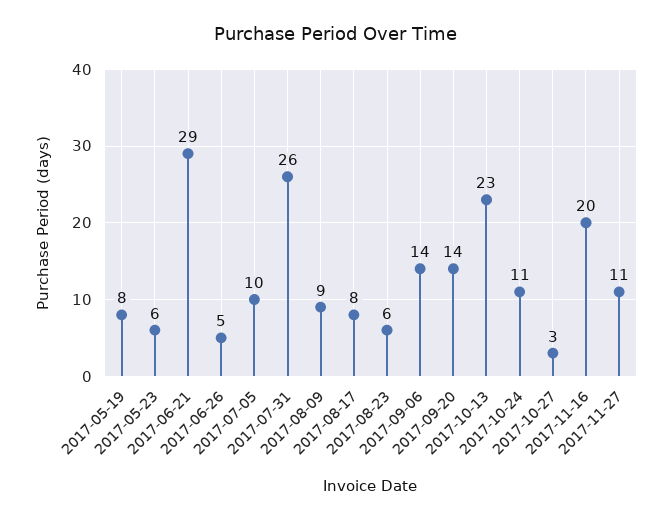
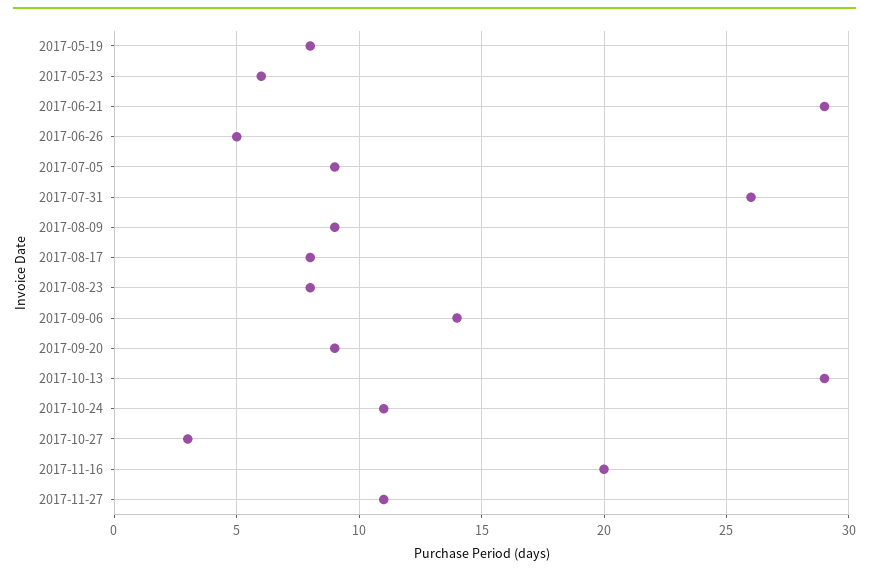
  {
    "2017-05-19": 8,
    "2017-05-23": 6,
    "2017-06-21": 29,
    "2017-06-26": 5,
-   "2017-07-05": 10,
+   "2017-07-05": 9,
    "2017-07-31": 26,
    "2017-08-09": 9,
    "2017-08-17": 8,
-   "2017-08-23": 6,
+   "2017-08-23": 8,
    "2017-09-06": 14,
-   "2017-09-20": 14,
+   "2017-09-20": 9,
-   "2017-10-13": 23,
+   "2017-10-13": 29,
    "2017-10-24": 11,
    "2017-10-27": 3,
    "2017-11-16": 20,
    "2017-11-27": 11
  }

